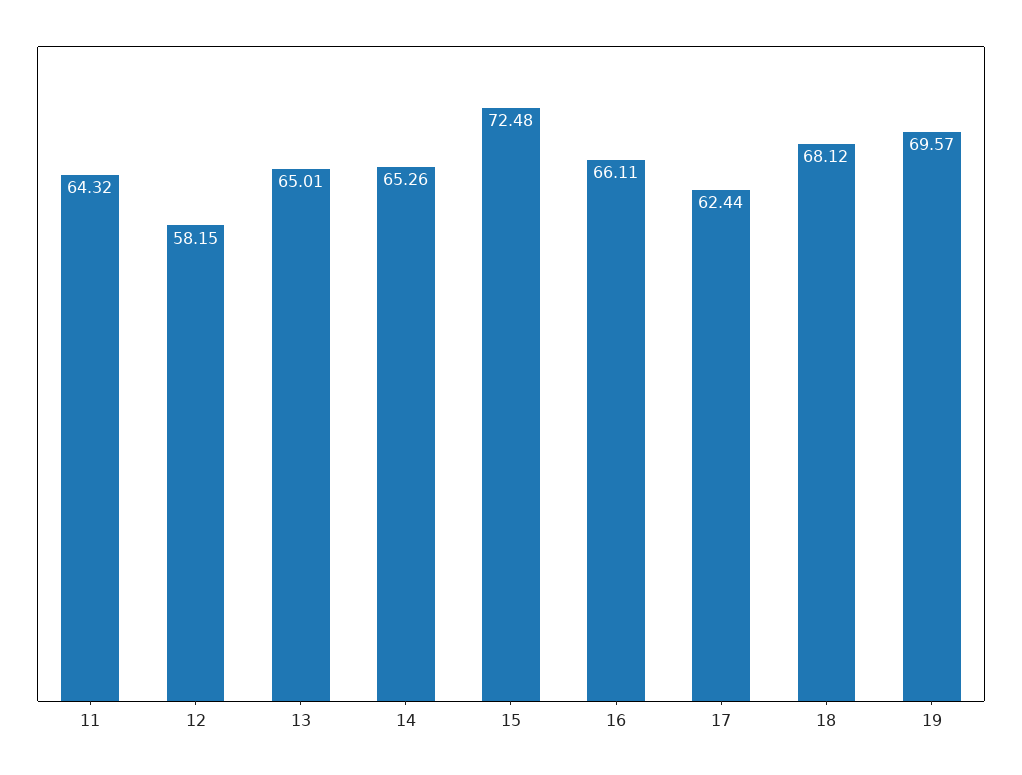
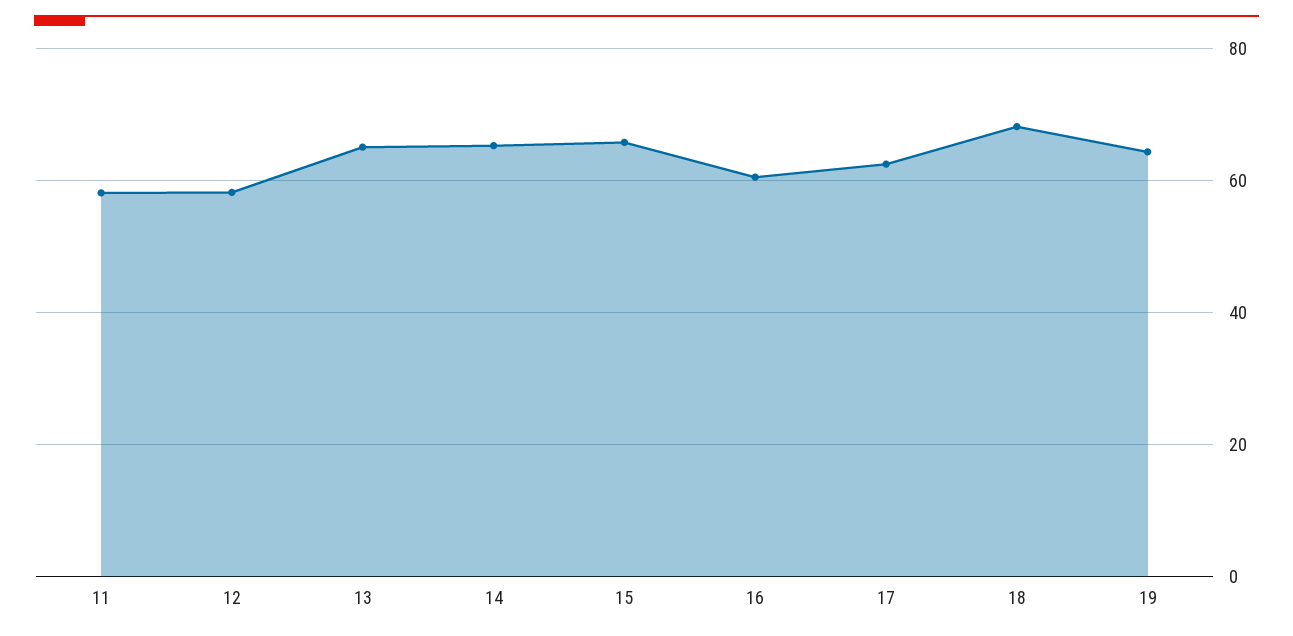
  {
-   "11": 64.32,
+   "11": 58,
    "12": 58.15,
    "13": 65.01,
    "14": 65.26,
-   "15": 72.48,
+   "15": 66,
-   "16": 66.11,
+   "16": 60,
    "17": 62.44,
    "18": 68.12,
-   "19": 69.57
+   "19": 64
  }

